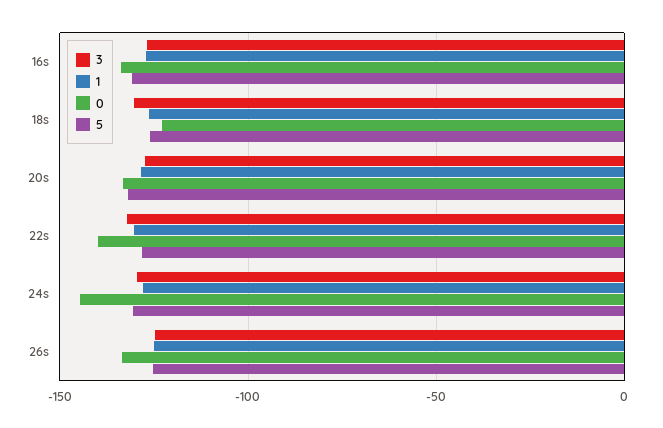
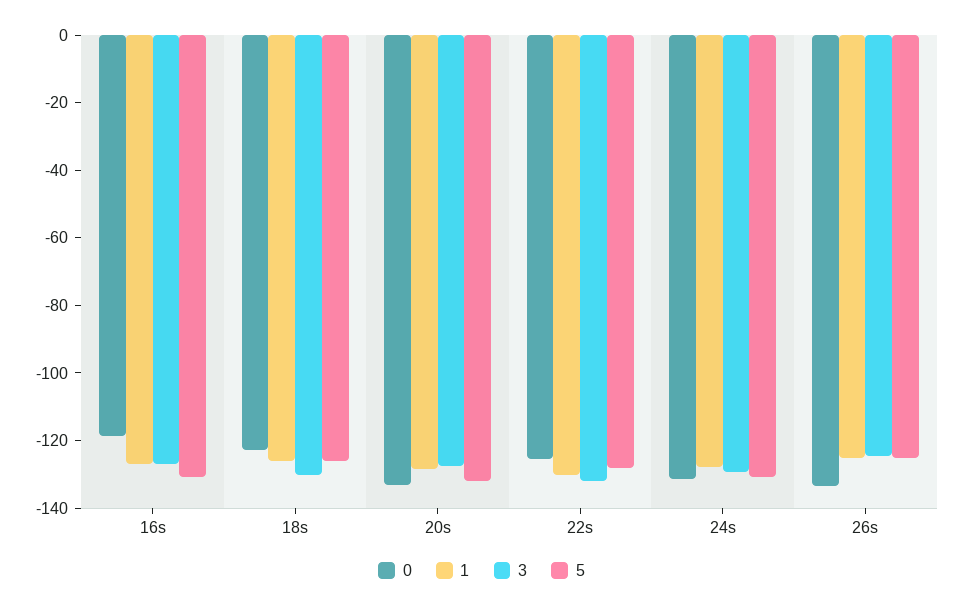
  {
    "3": {
      "16s": -125,
      "18s": -130,
      "20s": -130,
      "22s": -130,
      "24s": -130,
      "26s": -125
    },
    "1": {
      "16s": -125,
      "18s": -125,
      "20s": -130,
      "22s": -130,
      "24s": -130,
      "26s": -125
    },
    "0": {
-     "16s": -135,
+     "16s": -120,
      "18s": -125,
      "20s": -135,
-     "22s": -140,
+     "22s": -125,
-     "24s": -145,
+     "24s": -130,
      "26s": -135
    },
    "5": {
      "16s": -130,
      "18s": -125,
      "20s": -130,
      "22s": -130,
      "24s": -130,
      "26s": -125
    }
  }

